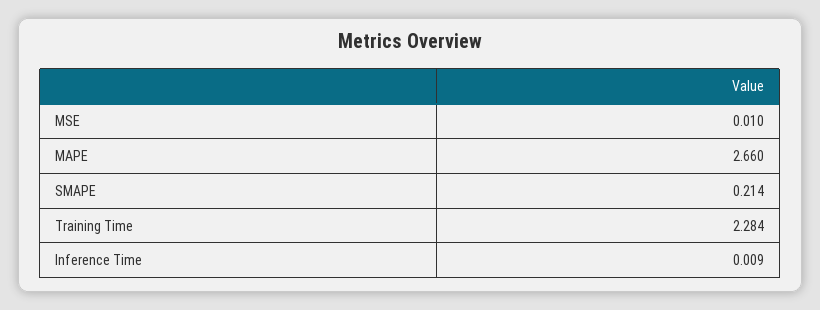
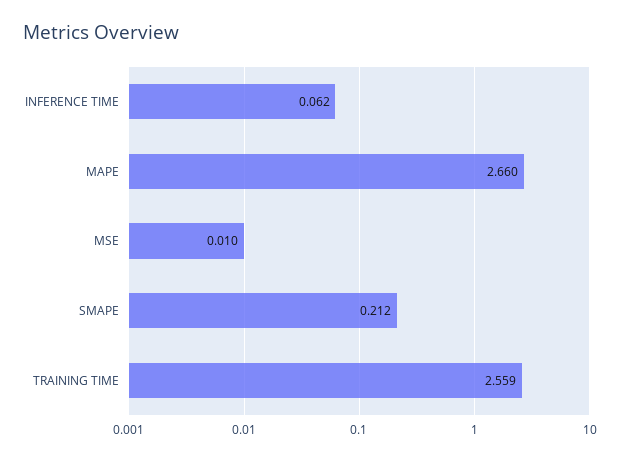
  {
    "MSE": 0.01,
    "MAPE": 2.66,
-   "SMAPE": 0.214,
+   "SMAPE": 0.212,
-   "Training Time": 2.284,
+   "Training Time": 2.559,
-   "Inference Time": 0.009
+   "Inference Time": 0.062
  }

